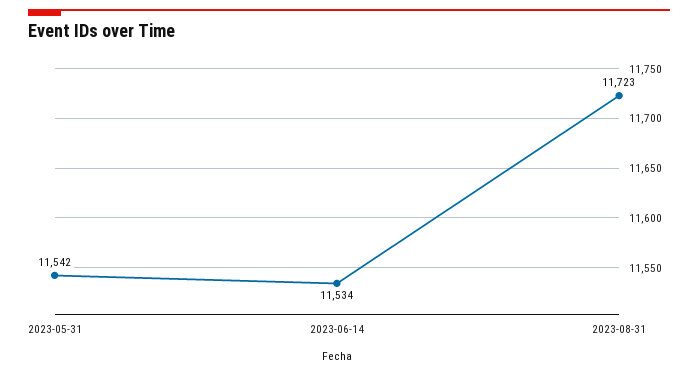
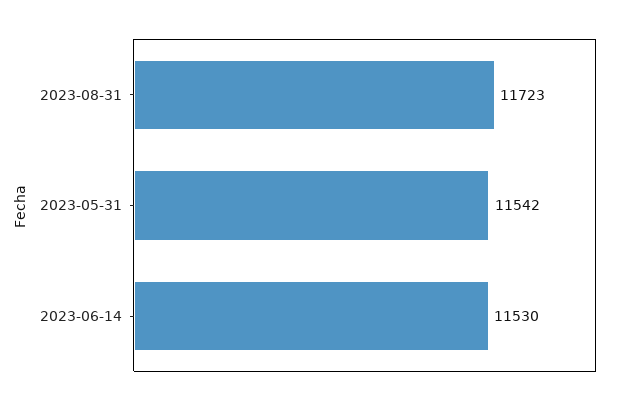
  {
    "2023-05-31": 11542,
-   "2023-06-14": 11534,
+   "2023-06-14": 11530,
    "2023-08-31": 11723
  }

